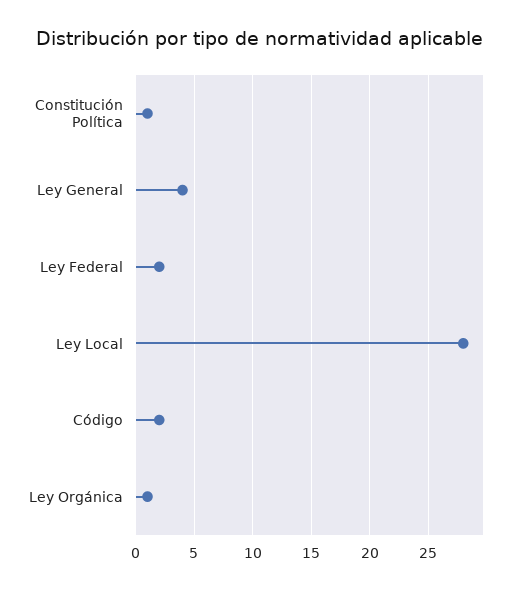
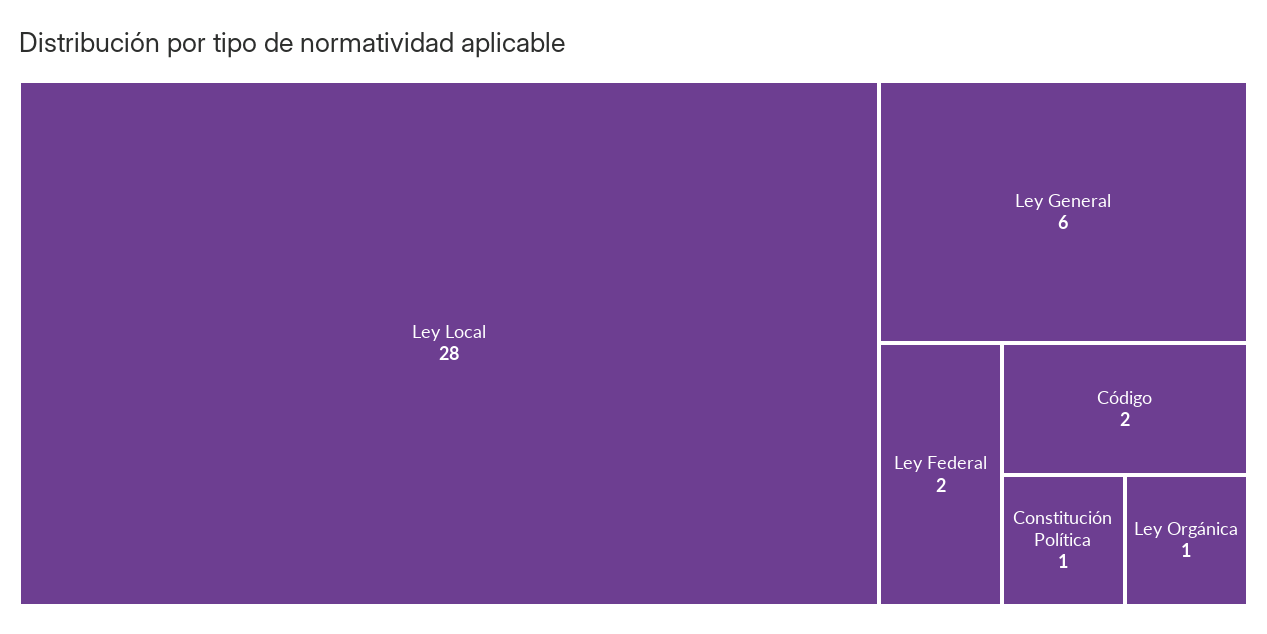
  {
    "Constitución Política": 1,
-   "Ley General": 4,
+   "Ley General": 6,
    "Ley Federal": 2,
    "Ley Local": 28,
    "Código": 2,
    "Ley Orgánica": 1
  }

